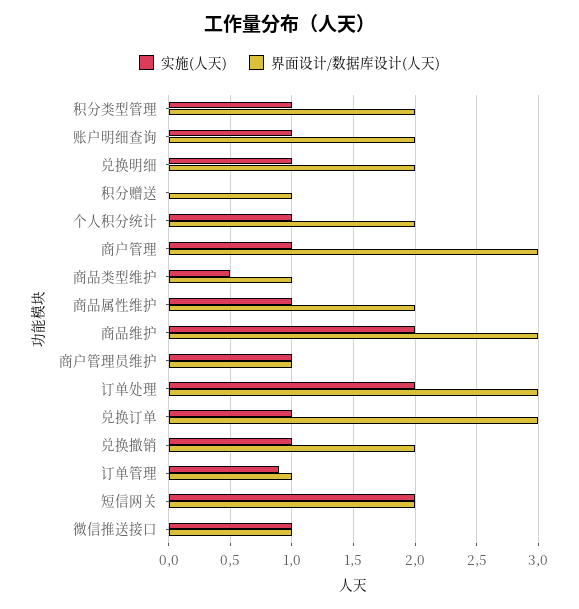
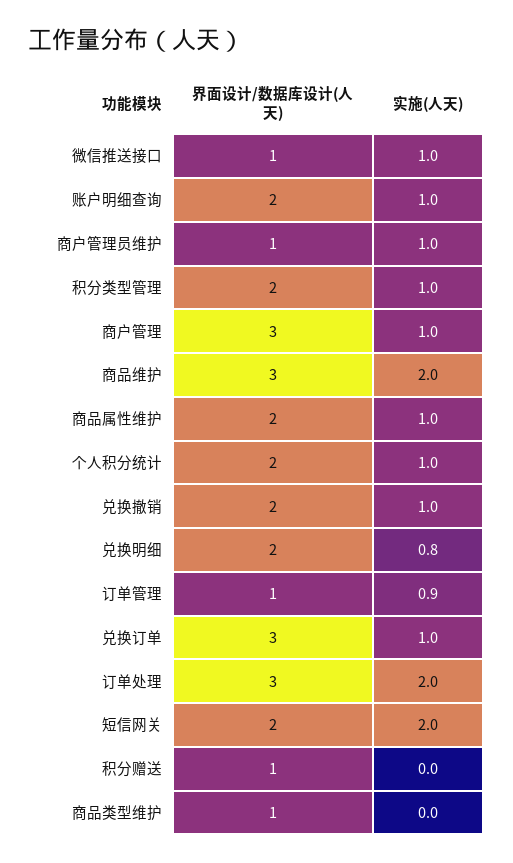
  {
    "实施(人天)": {
      "积分类型管理": 1,
      "账户明细查询": 1,
-     "兑换明细": 1,
+     "兑换明细": 0.8,
      "积分赠送": 0,
      "个人积分统计": 1,
      "商户管理": 1,
-     "商品类型维护": 0.5,
+     "商品类型维护": 0,
      "商品属性维护": 1,
      "商品维护": 2,
      "商户管理员维护": 1,
      "订单处理": 2,
      "兑换订单": 1,
      "兑换撤销": 1,
      "订单管理": 0.9,
      "短信网关": 2,
      "微信推送接口": 1
    },
    "界面设计/数据库设计(人天)": {
      "积分类型管理": 2,
      "账户明细查询": 2,
      "兑换明细": 2,
      "积分赠送": 1,
      "个人积分统计": 2,
      "商户管理": 3,
      "商品类型维护": 1,
      "商品属性维护": 2,
      "商品维护": 3,
      "商户管理员维护": 1,
      "订单处理": 3,
      "兑换订单": 3,
      "兑换撤销": 2,
      "订单管理": 1,
      "短信网关": 2,
      "微信推送接口": 1
    }
  }

